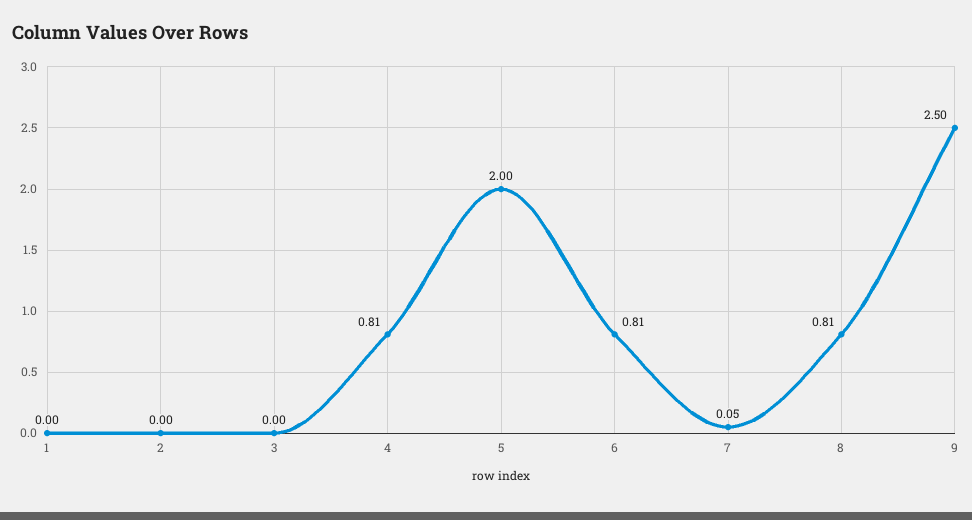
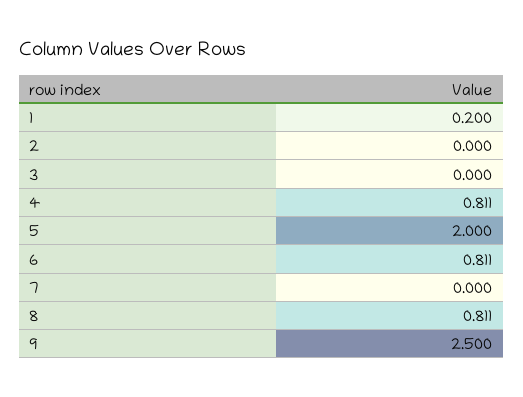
  {
-   "1": 0,
+   "1": 0.2,
    "2": 0,
    "3": 0,
    "4": 0.811,
    "5": 2,
    "6": 0.811,
-   "7": 0.05,
+   "7": 0,
    "8": 0.811,
    "9": 2.5
  }

